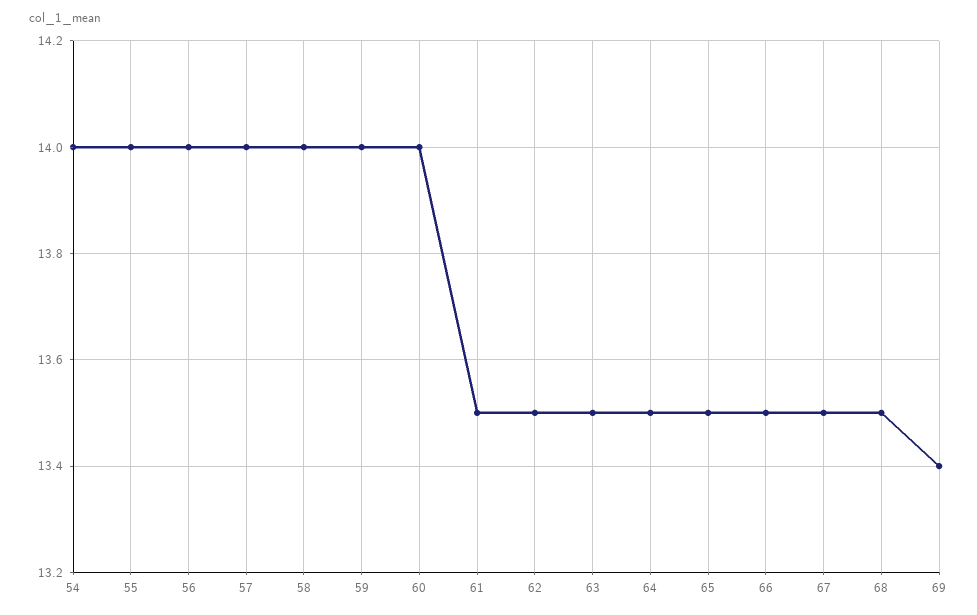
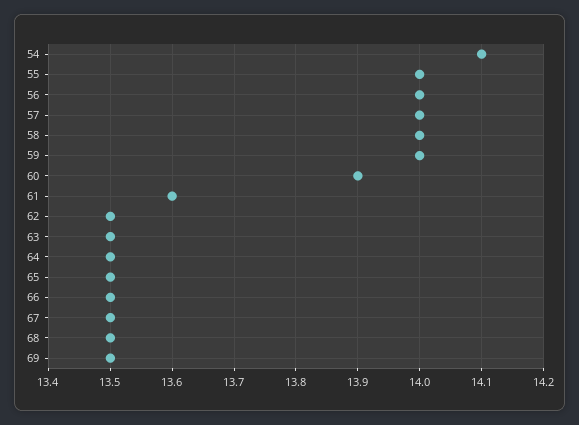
  {
-   "54": 14,
+   "54": 14.1,
    "55": 14,
    "56": 14,
    "57": 14,
    "58": 14,
    "59": 14,
-   "60": 14,
+   "60": 13.9,
-   "61": 13.5,
+   "61": 13.6,
    "62": 13.5,
    "63": 13.5,
    "64": 13.5,
    "65": 13.5,
    "66": 13.5,
    "67": 13.5,
    "68": 13.5,
-   "69": 13.4
+   "69": 13.5
  }

